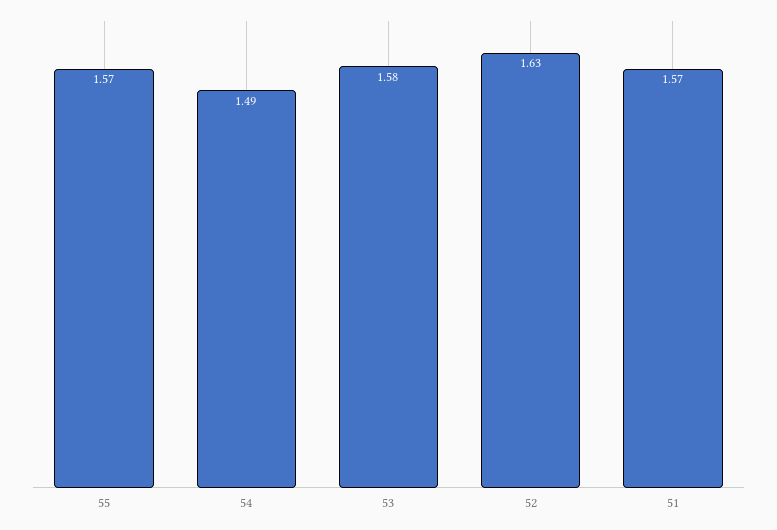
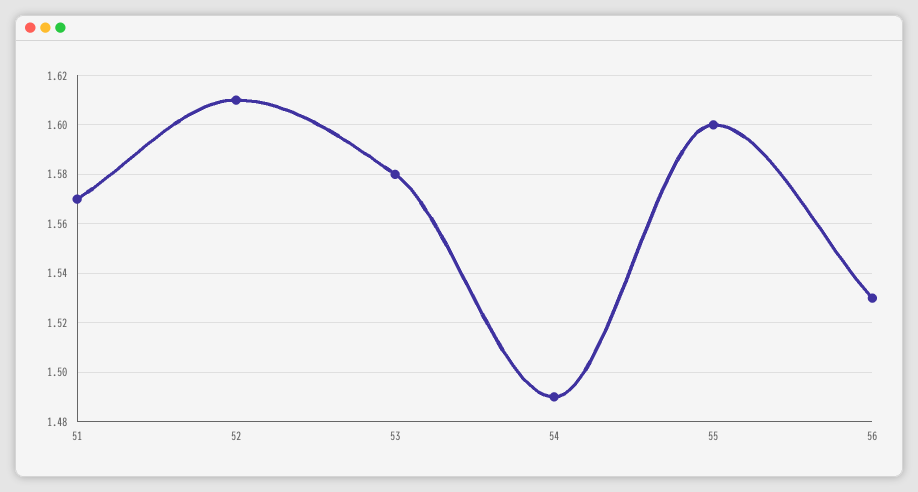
  {
-   "55": 1.57,
+   "55": 1.6,
    "54": 1.49,
    "53": 1.58,
-   "52": 1.63,
+   "52": 1.61,
-   "51": 1.57
+   "51": 1.57,
+   "56": 1.53
  }

